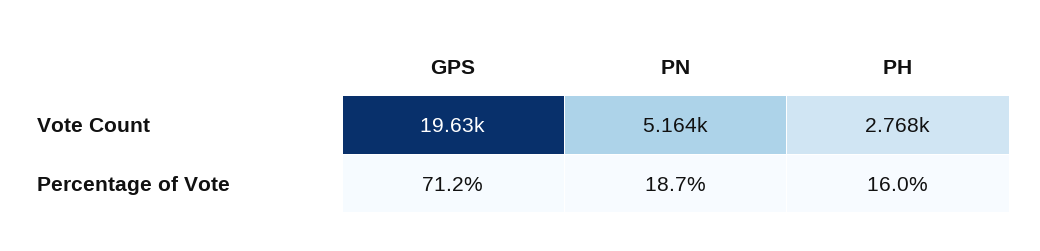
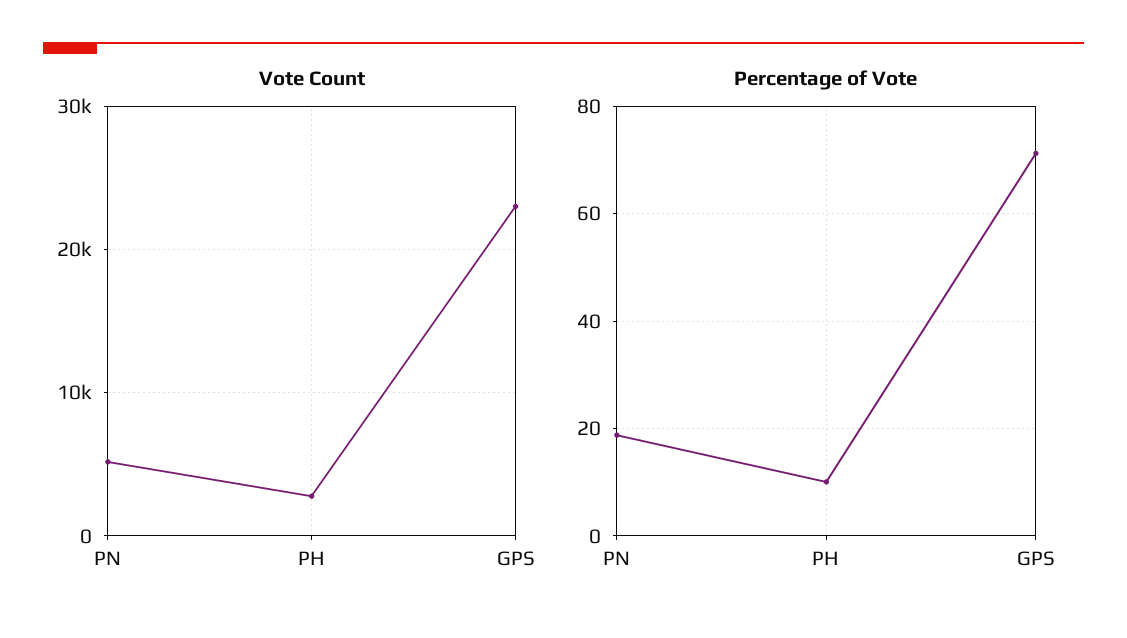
  {
    "Vote Count": {
-     "GPS": 19630,
+     "GPS": 23000,
      "PN": 5164,
      "PH": 2768
    },
    "Percentage of Vote": {
      "GPS": 71.2,
      "PN": 18.7,
-     "PH": 16
+     "PH": 10
    }
  }

